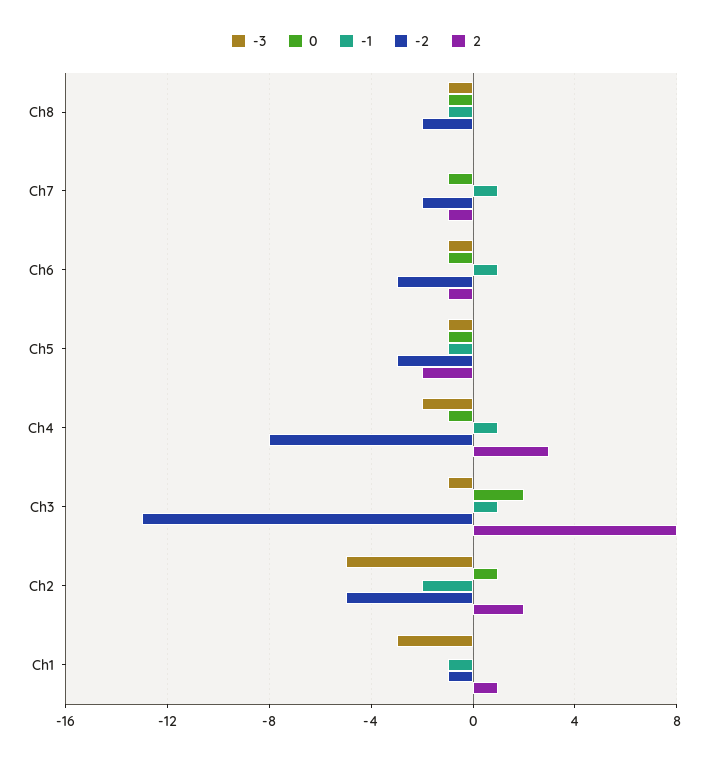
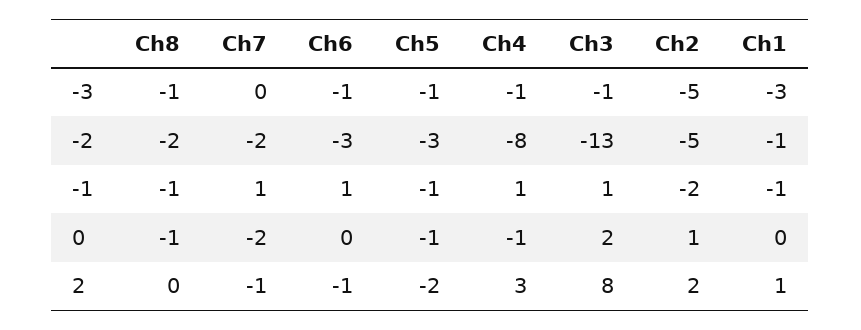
  {
    "-3": {
      "Ch8": -1,
      "Ch7": 0,
      "Ch6": -1,
      "Ch5": -1,
-     "Ch4": -2,
+     "Ch4": -1,
      "Ch3": -1,
      "Ch2": -5,
      "Ch1": -3
    },
    "0": {
      "Ch8": -1,
-     "Ch7": -1,
+     "Ch7": -2,
-     "Ch6": -1,
+     "Ch6": 0,
      "Ch5": -1,
      "Ch4": -1,
      "Ch3": 2,
      "Ch2": 1,
      "Ch1": 0
    },
    "-1": {
      "Ch8": -1,
      "Ch7": 1,
      "Ch6": 1,
      "Ch5": -1,
      "Ch4": 1,
      "Ch3": 1,
      "Ch2": -2,
      "Ch1": -1
    },
    "-2": {
      "Ch8": -2,
      "Ch7": -2,
      "Ch6": -3,
      "Ch5": -3,
      "Ch4": -8,
      "Ch3": -13,
      "Ch2": -5,
      "Ch1": -1
    },
    "2": {
      "Ch8": 0,
      "Ch7": -1,
      "Ch6": -1,
      "Ch5": -2,
      "Ch4": 3,
      "Ch3": 8,
      "Ch2": 2,
      "Ch1": 1
    }
  }

